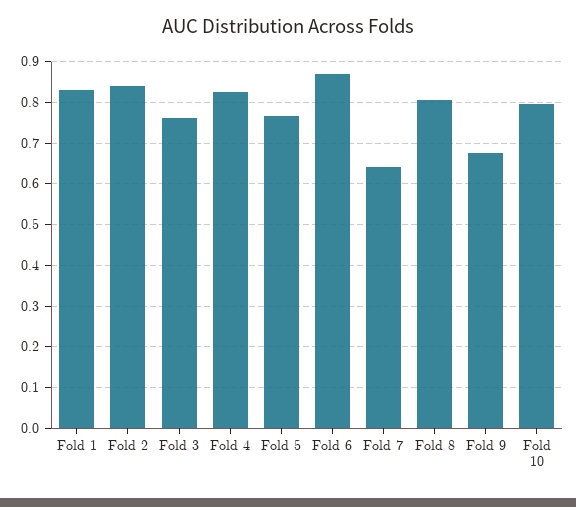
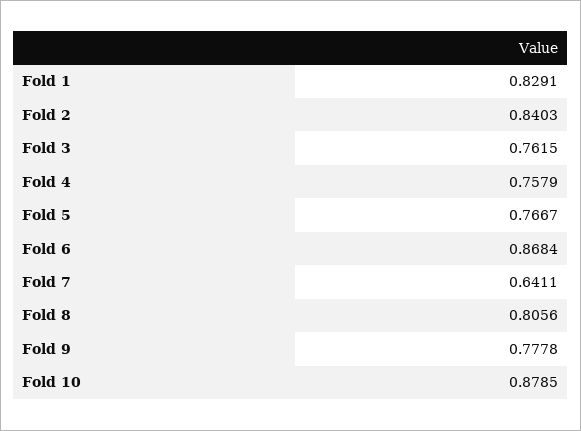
  {
    "Fold 1": 0.8291,
    "Fold 2": 0.8403,
    "Fold 3": 0.7615,
-   "Fold 4": 0.82,
+   "Fold 4": 0.7579,
    "Fold 5": 0.7667,
    "Fold 6": 0.8684,
    "Fold 7": 0.6411,
    "Fold 8": 0.8056,
-   "Fold 9": 0.68,
+   "Fold 9": 0.7778,
-   "Fold 10": 0.8
+   "Fold 10": 0.8785
  }

